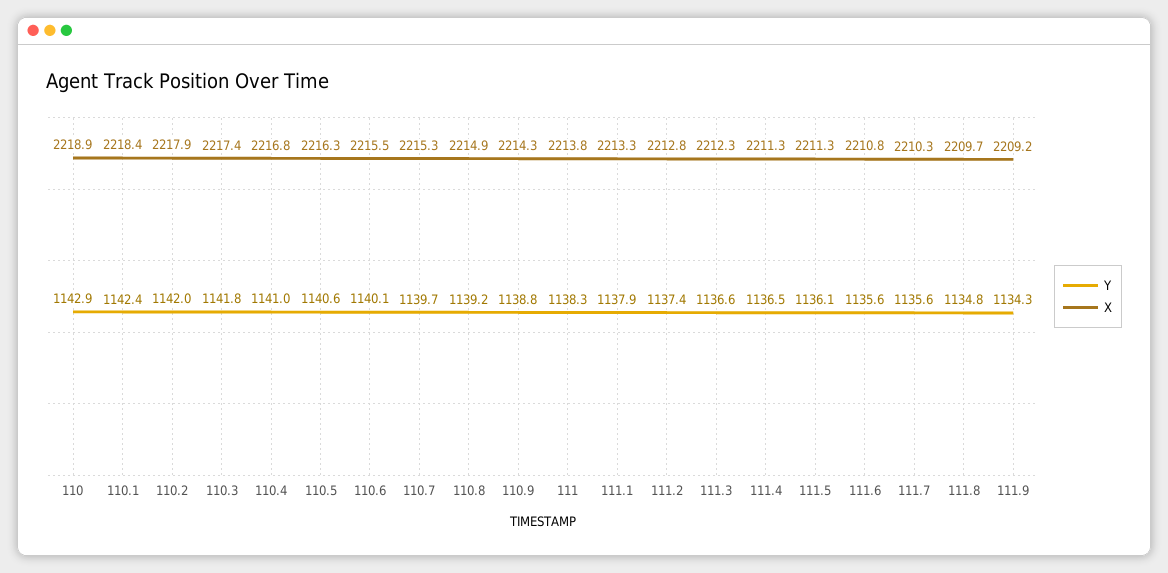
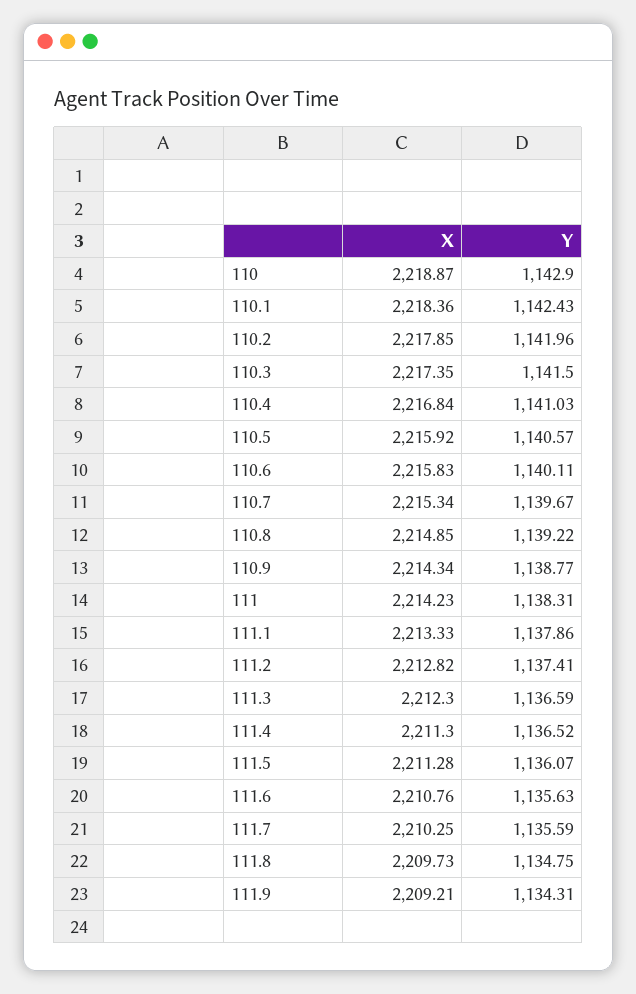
  {
    "Y": {
      "110": 1142.9,
      "110.1": 1142.43,
      "110.2": 1141.96,
-     "110.3": 1141.8,
+     "110.3": 1141.5,
      "110.4": 1141.03,
      "110.5": 1140.57,
      "110.6": 1140.11,
      "110.7": 1139.67,
      "110.8": 1139.22,
      "110.9": 1138.77,
      "111": 1138.31,
      "111.1": 1137.86,
      "111.2": 1137.41,
      "111.3": 1136.59,
      "111.4": 1136.52,
      "111.5": 1136.07,
      "111.6": 1135.63,
      "111.7": 1135.59,
      "111.8": 1134.75,
      "111.9": 1134.31
    },
    "X": {
      "110": 2218.87,
      "110.1": 2218.36,
      "110.2": 2217.85,
      "110.3": 2217.35,
      "110.4": 2216.84,
-     "110.5": 2216.3,
+     "110.5": 2215.92,
-     "110.6": 2215.5,
+     "110.6": 2215.83,
      "110.7": 2215.34,
      "110.8": 2214.85,
      "110.9": 2214.34,
-     "111": 2213.8,
+     "111": 2214.23,
      "111.1": 2213.33,
      "111.2": 2212.82,
      "111.3": 2212.3,
      "111.4": 2211.3,
      "111.5": 2211.28,
      "111.6": 2210.76,
      "111.7": 2210.25,
      "111.8": 2209.73,
      "111.9": 2209.21
    }
  }

